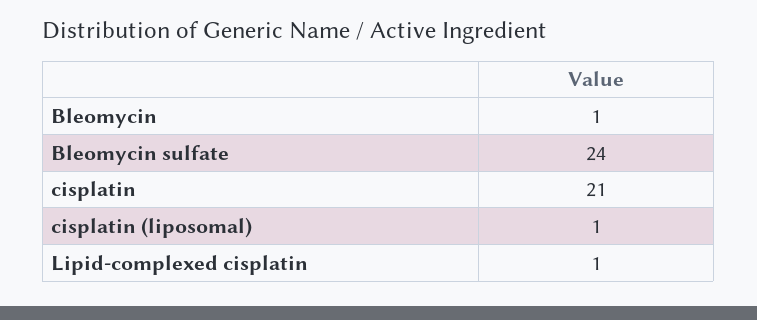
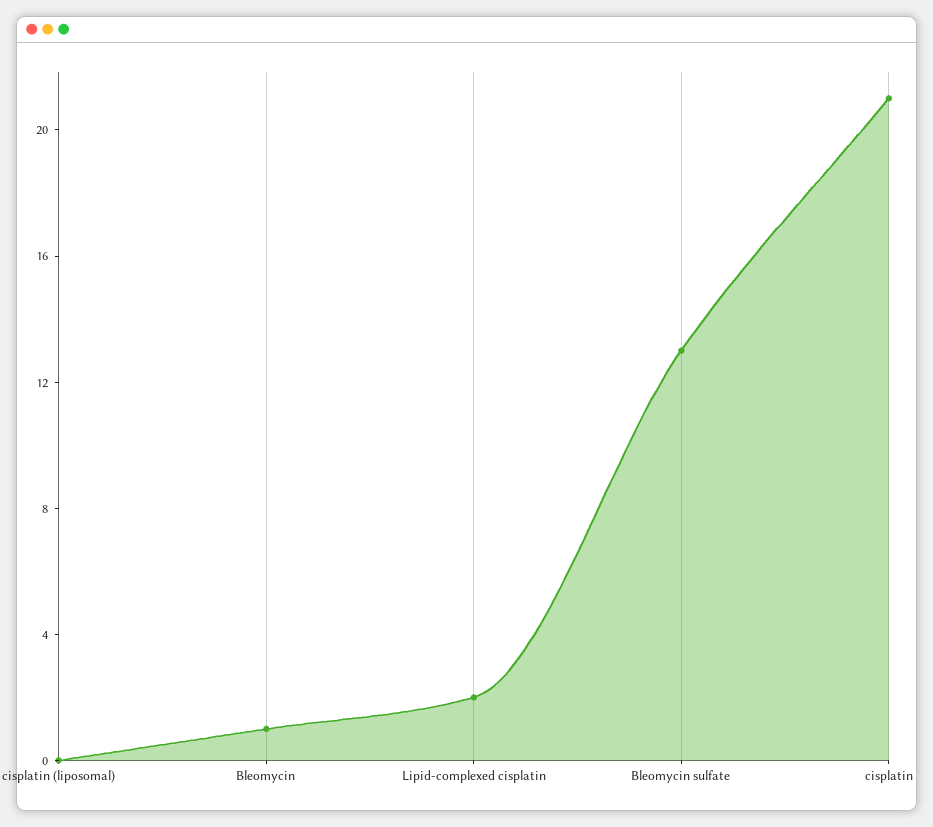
  {
    "Bleomycin": 1,
-   "Bleomycin sulfate": 24,
+   "Bleomycin sulfate": 13,
    "cisplatin": 21,
-   "cisplatin (liposomal)": 1,
+   "cisplatin (liposomal)": 0,
-   "Lipid-complexed cisplatin": 1
+   "Lipid-complexed cisplatin": 2
  }

